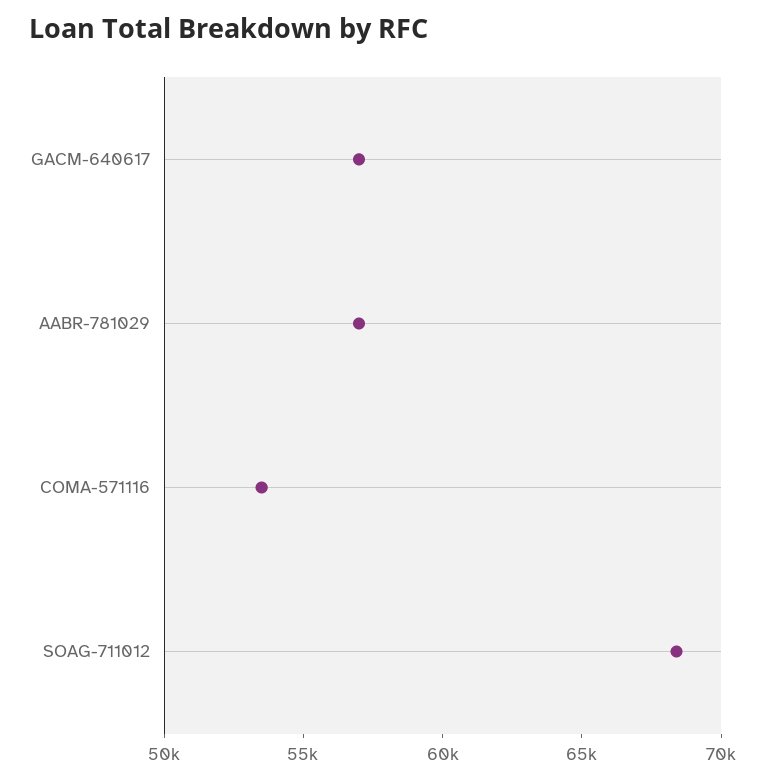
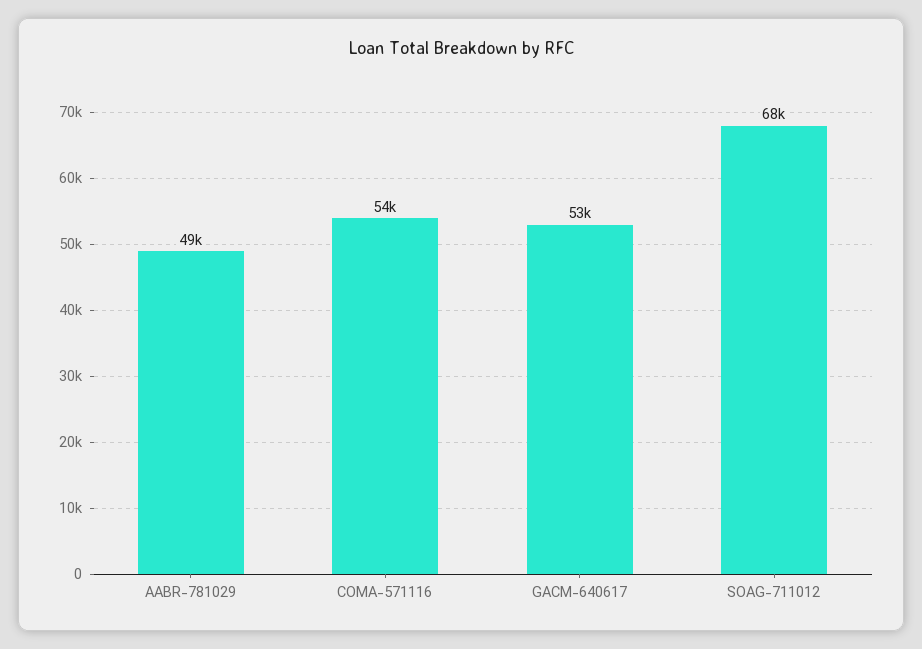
  {
-   "GACM-640617": 57000,
+   "GACM-640617": 53000,
-   "AABR-781029": 57000,
+   "AABR-781029": 49000,
    "COMA-571116": 54000,
    "SOAG-711012": 68000
  }

